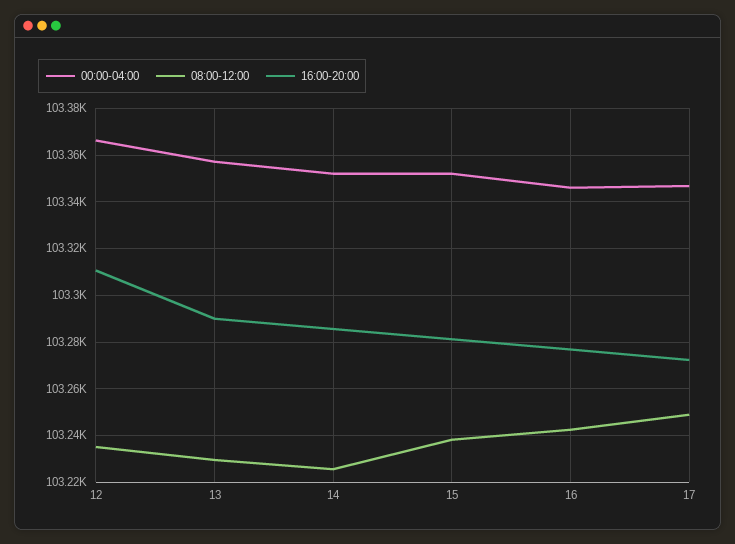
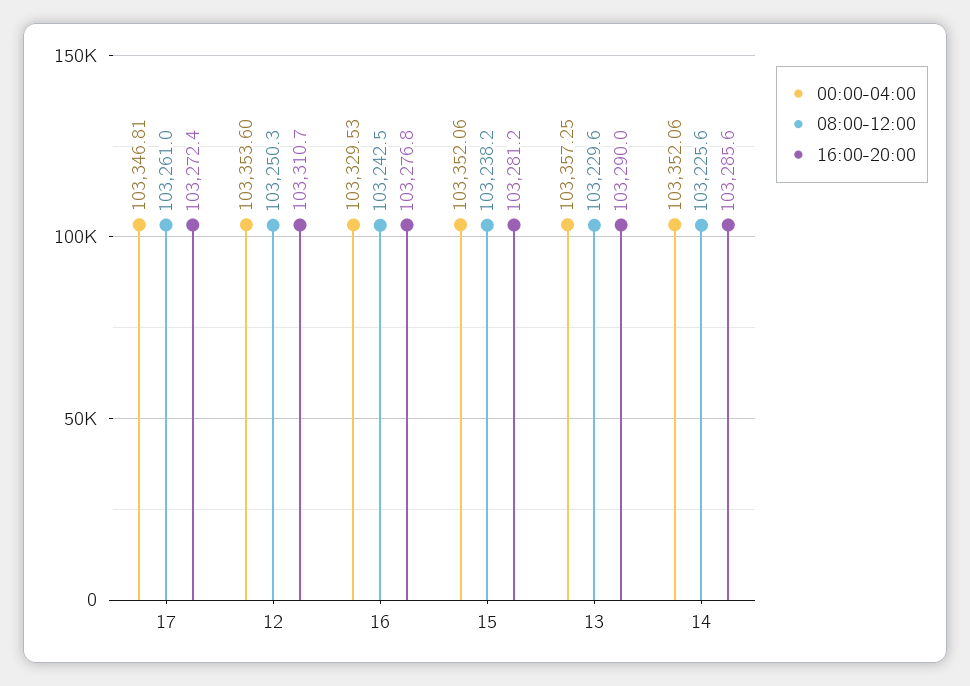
  {
    "00:00-04:00": {
-     "12": 103365,
+     "12": 103353.6,
      "13": 103357.25,
      "14": 103352.06,
      "15": 103352.06,
-     "16": 103345,
+     "16": 103329.53,
      "17": 103346.81
    },
    "08:00-12:00": {
-     "12": 103235,
+     "12": 103250.3,
      "13": 103229.6,
      "14": 103225.6,
      "15": 103238.2,
      "16": 103242.5,
-     "17": 103250
+     "17": 103261
    },
    "16:00-20:00": {
      "12": 103310.7,
      "13": 103290,
      "14": 103285.6,
      "15": 103281.2,
      "16": 103276.8,
      "17": 103272.4
    }
  }

